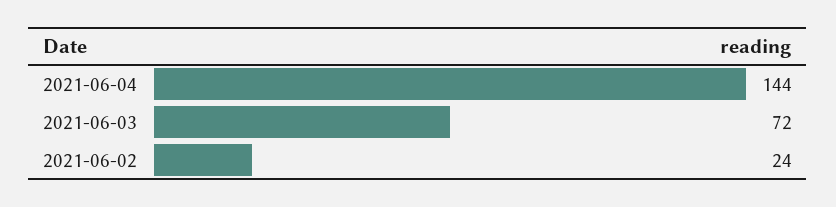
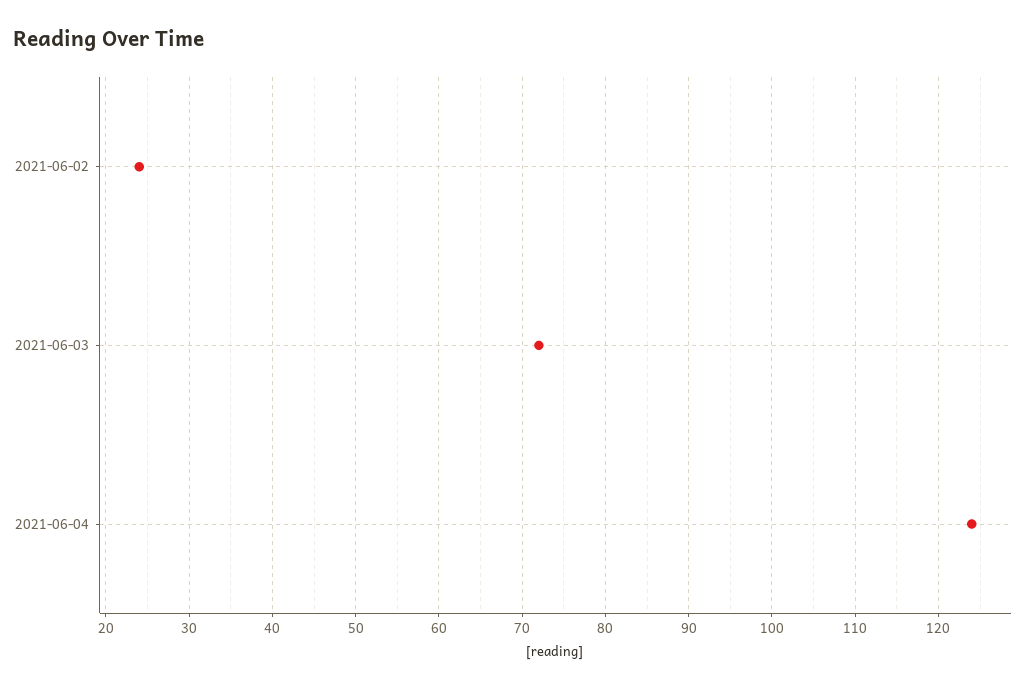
  {
-   "2021-06-04": 144,
+   "2021-06-04": 124,
    "2021-06-03": 72,
    "2021-06-02": 24
  }

